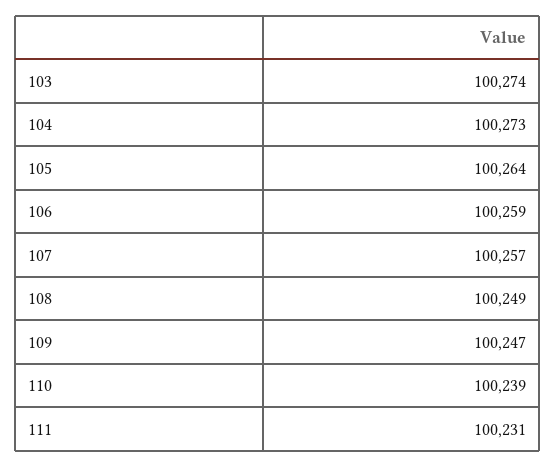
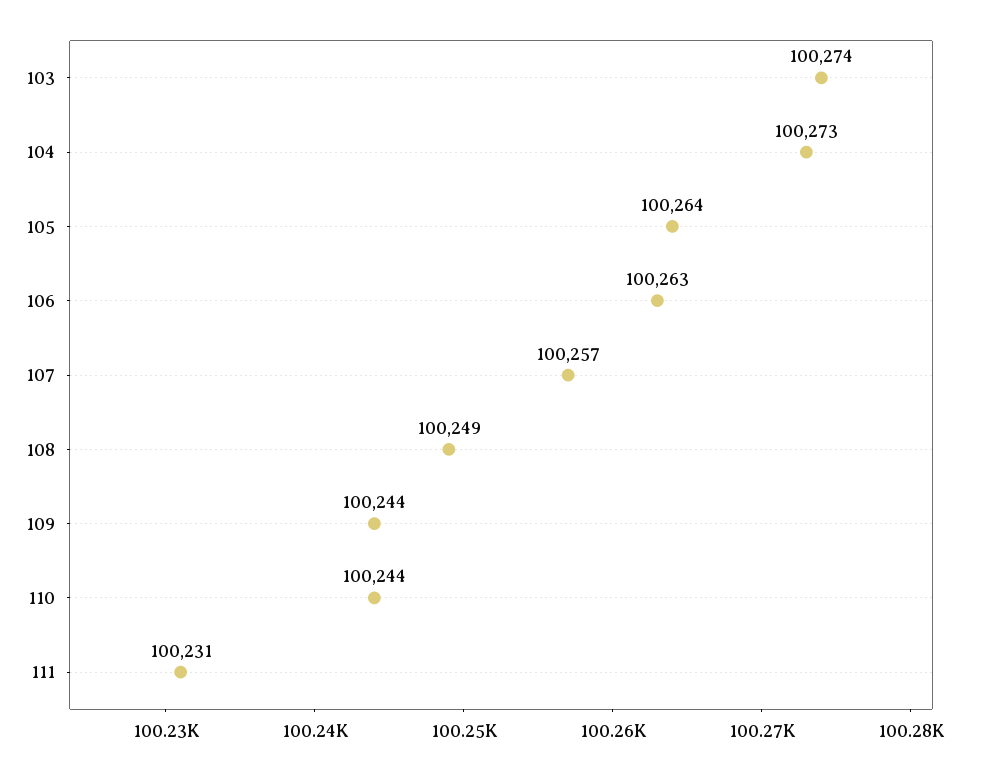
  {
    "103": 100274,
    "104": 100273,
    "105": 100264,
-   "106": 100259,
+   "106": 100263,
    "107": 100257,
    "108": 100249,
-   "109": 100247,
+   "109": 100244,
-   "110": 100239,
+   "110": 100244,
    "111": 100231
  }

